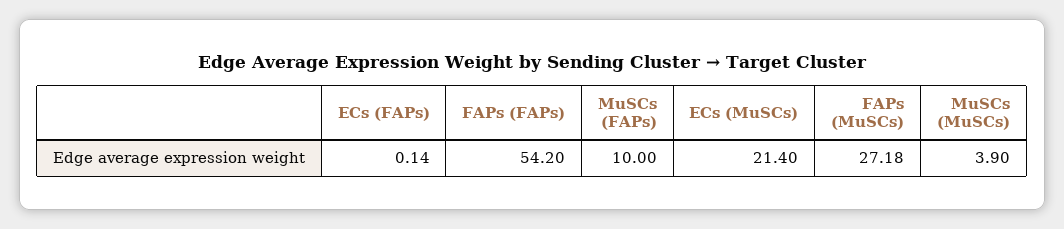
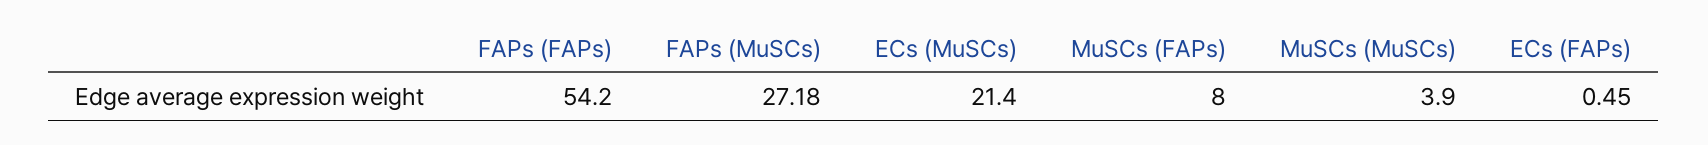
  {
-   "ECs (FAPs)": 0.14,
+   "ECs (FAPs)": 0.45,
    "FAPs (FAPs)": 54.2,
-   "MuSCs (FAPs)": 10,
+   "MuSCs (FAPs)": 8,
    "ECs (MuSCs)": 21.4,
    "FAPs (MuSCs)": 27.18,
    "MuSCs (MuSCs)": 3.9
  }

